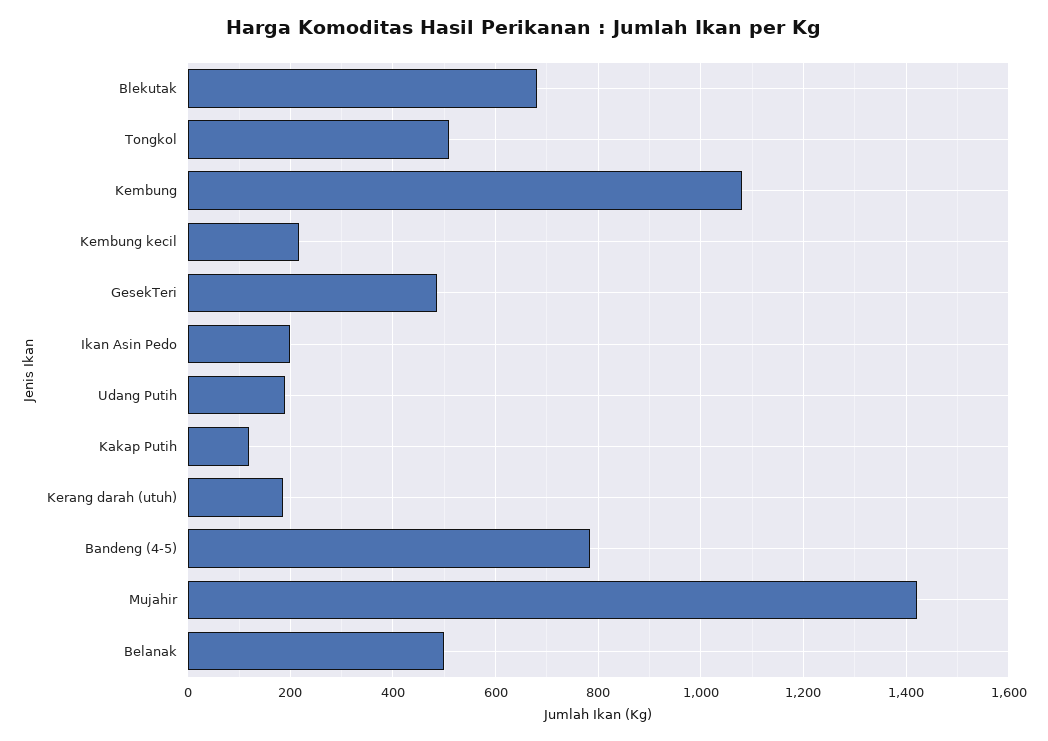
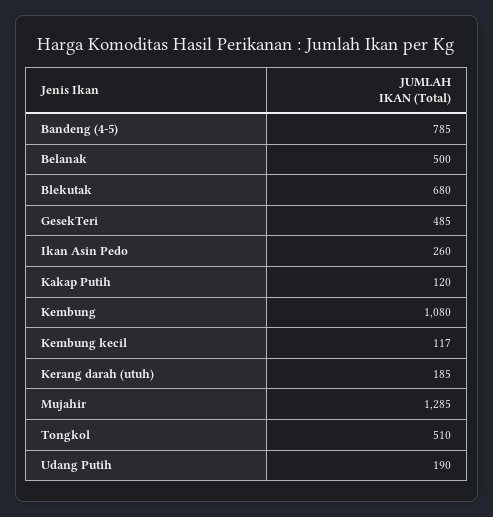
  {
    "Blekutak": 680,
    "Tongkol": 510,
    "Kembung": 1080,
-   "Kembung kecil": 220,
+   "Kembung kecil": 117,
    "GesekTeri": 485,
-   "Ikan Asin Pedo": 200,
+   "Ikan Asin Pedo": 260,
    "Udang Putih": 190,
    "Kakap Putih": 120,
    "Kerang darah (utuh)": 185,
    "Bandeng (4-5)": 785,
-   "Mujahir": 1420,
+   "Mujahir": 1285,
    "Belanak": 500
  }

